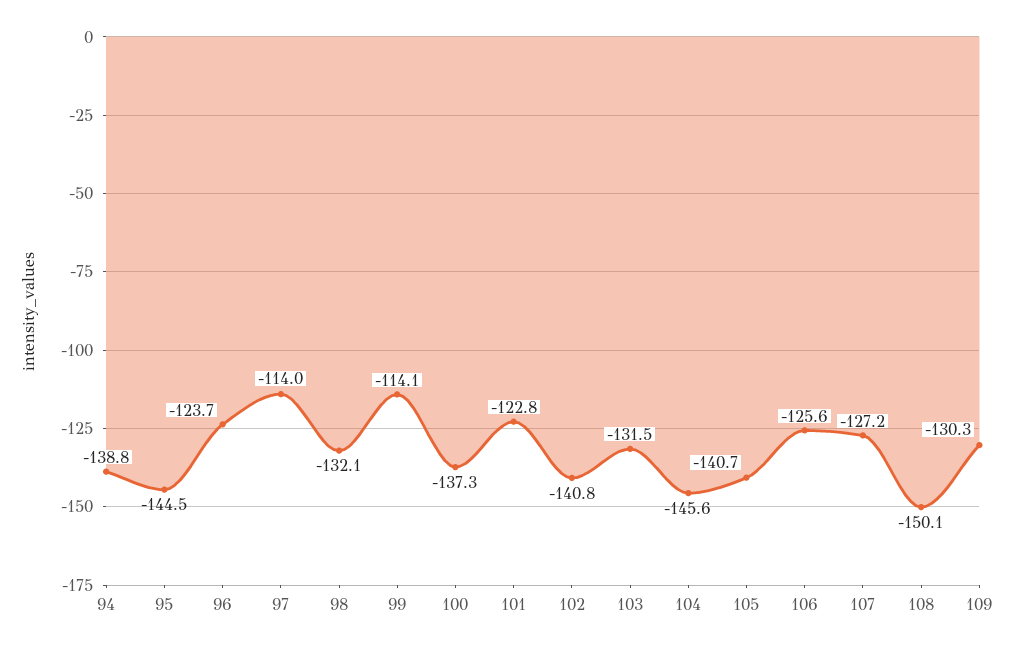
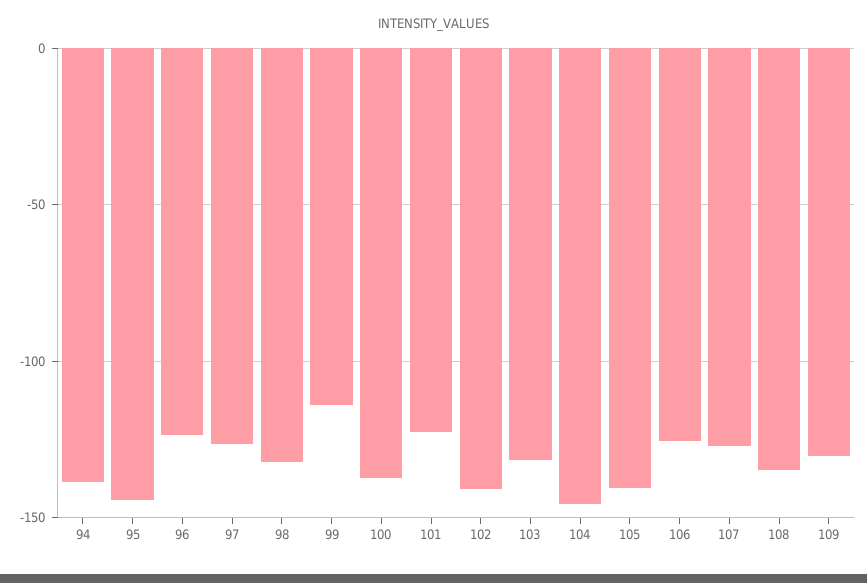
  {
    "94": -138.8,
    "95": -144.5,
    "96": -123.7,
-   "97": -114,
+   "97": -125,
    "98": -132.1,
    "99": -114.1,
    "100": -137.3,
    "101": -122.8,
    "102": -140.8,
    "103": -131.5,
    "104": -145.6,
    "105": -140.7,
    "106": -125.6,
    "107": -127.2,
-   "108": -150.1,
+   "108": -135,
    "109": -130.3
  }

